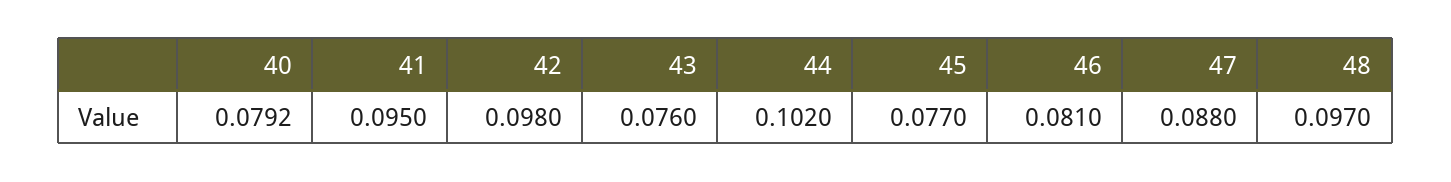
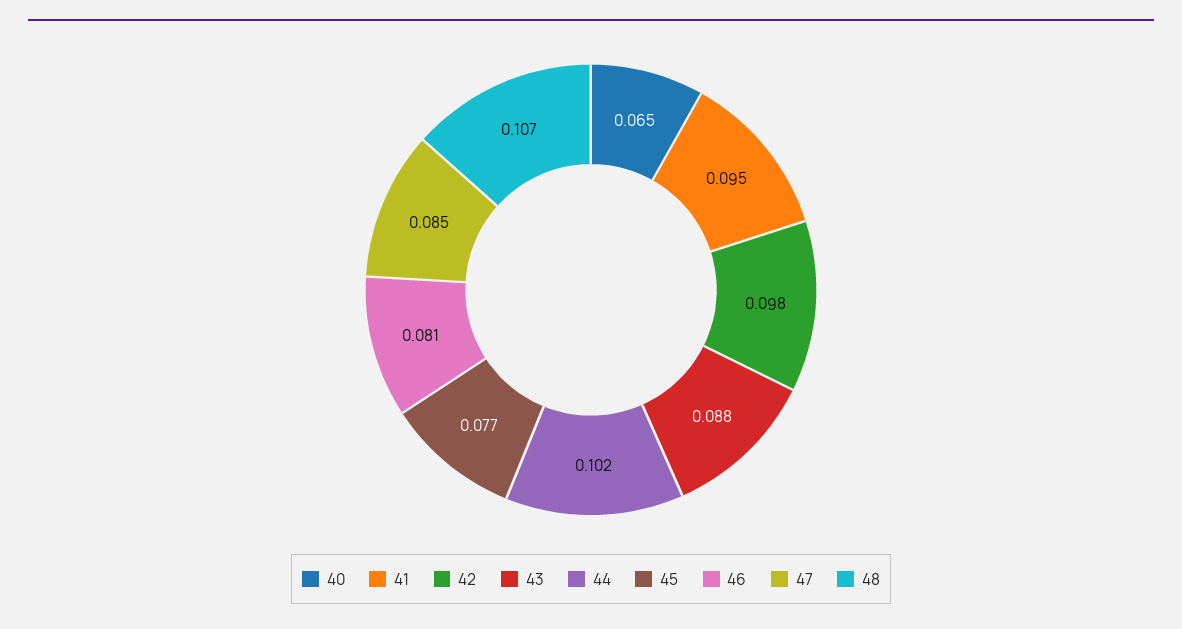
  {
-   "40": 0.0792,
+   "40": 0.065,
    "41": 0.095,
    "42": 0.098,
-   "43": 0.076,
+   "43": 0.088,
    "44": 0.102,
    "45": 0.077,
    "46": 0.081,
-   "47": 0.088,
+   "47": 0.085,
-   "48": 0.097
+   "48": 0.107
  }

